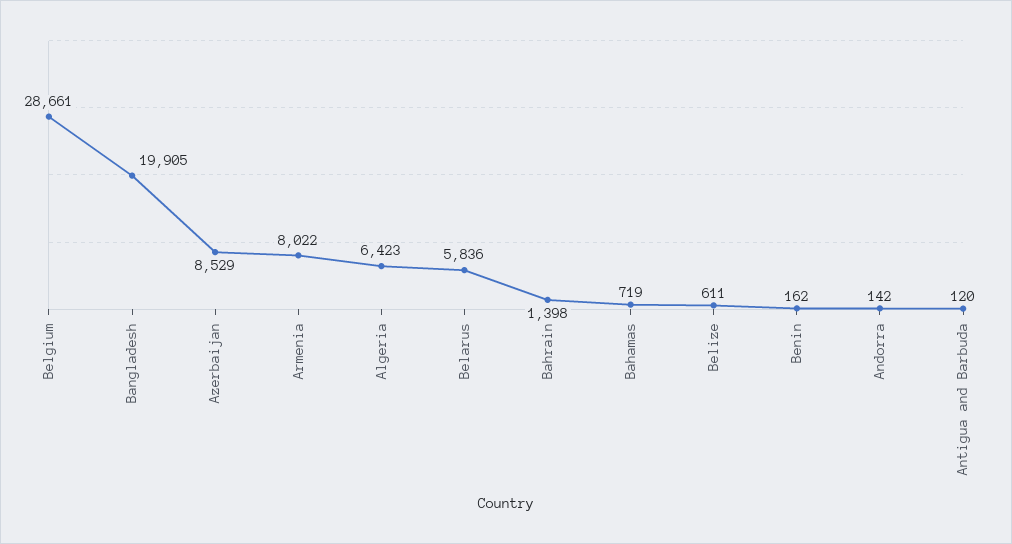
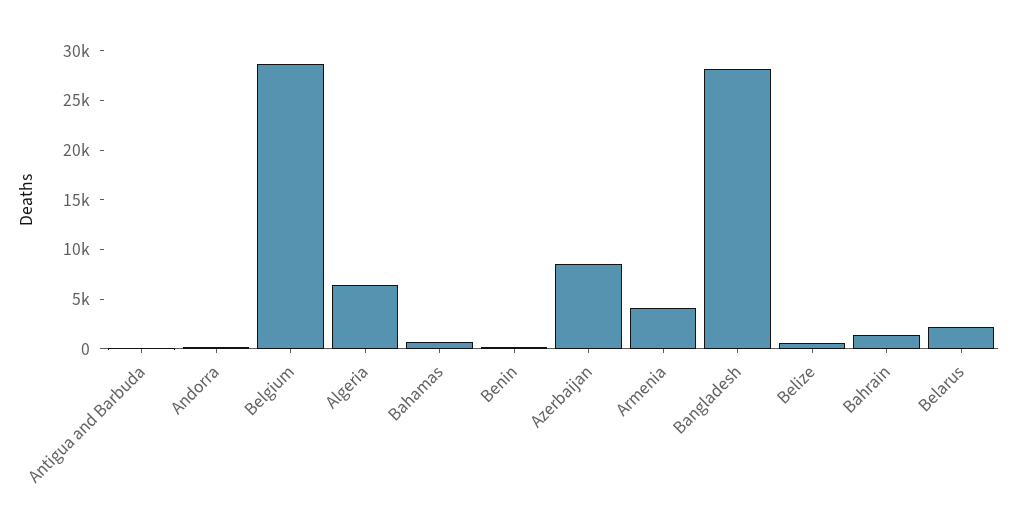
  {
    "Belgium": 28661,
-   "Bangladesh": 19905,
+   "Bangladesh": 28000,
    "Azerbaijan": 8529,
-   "Armenia": 8022,
+   "Armenia": 4000,
    "Algeria": 6423,
-   "Belarus": 5836,
+   "Belarus": 2000,
    "Bahrain": 1398,
    "Bahamas": 719,
    "Belize": 611,
    "Benin": 162,
    "Andorra": 142,
    "Antigua and Barbuda": 120
  }

